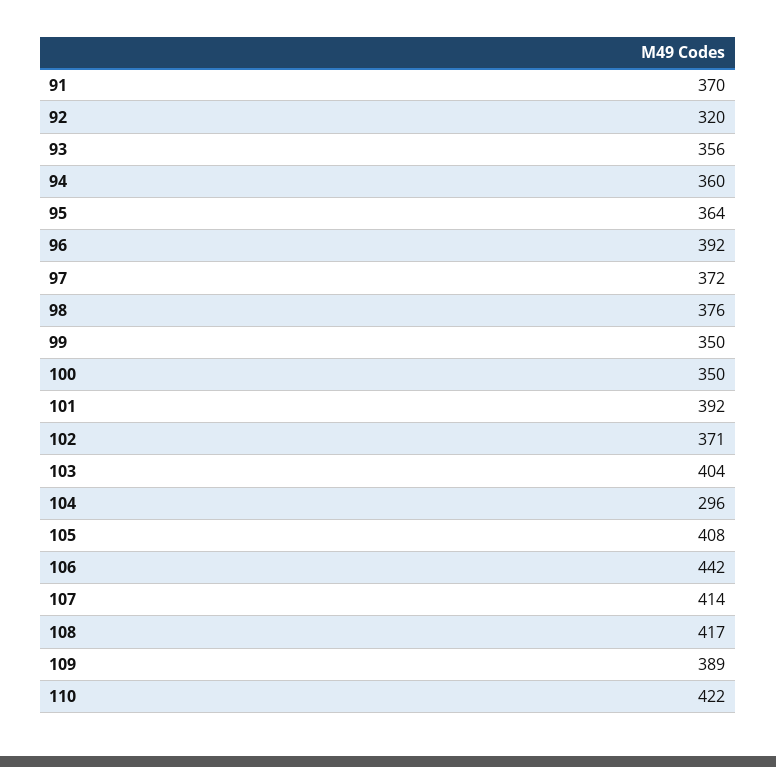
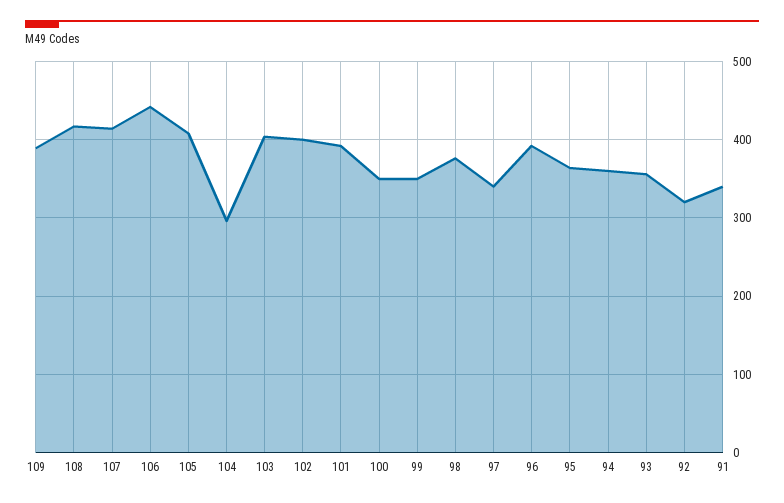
  {
-   "91": 370,
+   "91": 340,
    "92": 320,
    "93": 356,
    "94": 360,
    "95": 364,
    "96": 392,
-   "97": 372,
+   "97": 340,
    "98": 376,
    "99": 350,
    "100": 350,
    "101": 392,
-   "102": 371,
+   "102": 400,
    "103": 404,
    "104": 296,
    "105": 408,
    "106": 442,
    "107": 414,
    "108": 417,
-   "109": 389,
+   "109": 389
-   "110": 422
  }

